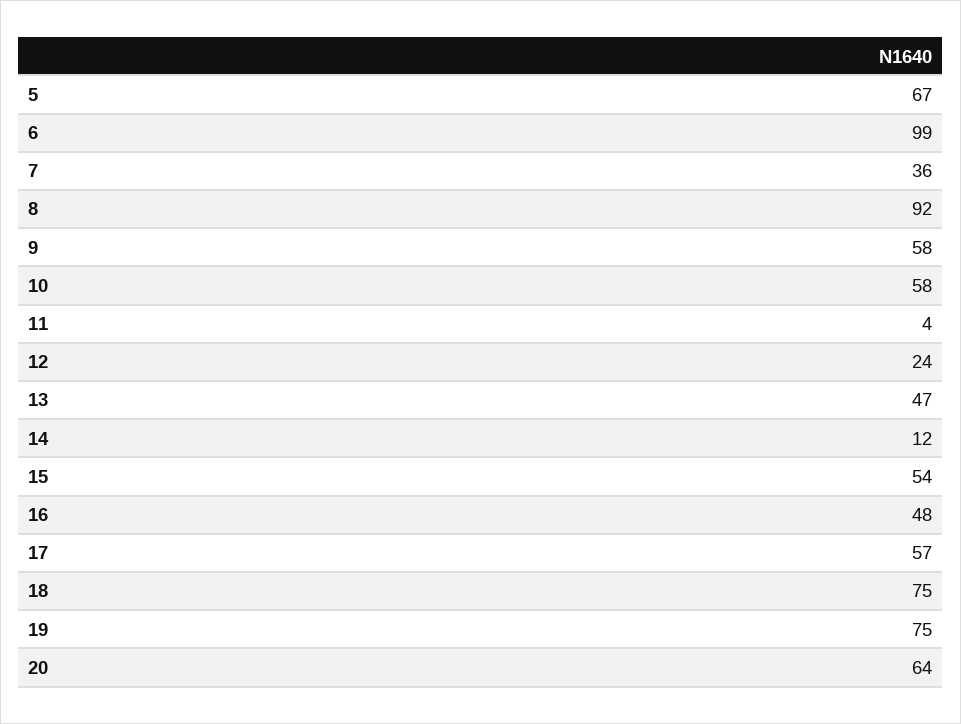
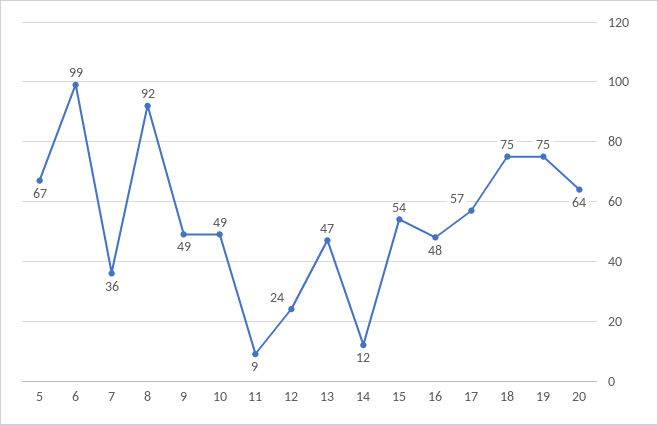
  {
    "5": 67,
    "6": 99,
    "7": 36,
    "8": 92,
-   "9": 58,
+   "9": 49,
-   "10": 58,
+   "10": 49,
-   "11": 4,
+   "11": 9,
    "12": 24,
    "13": 47,
    "14": 12,
    "15": 54,
    "16": 48,
    "17": 57,
    "18": 75,
    "19": 75,
    "20": 64
  }

